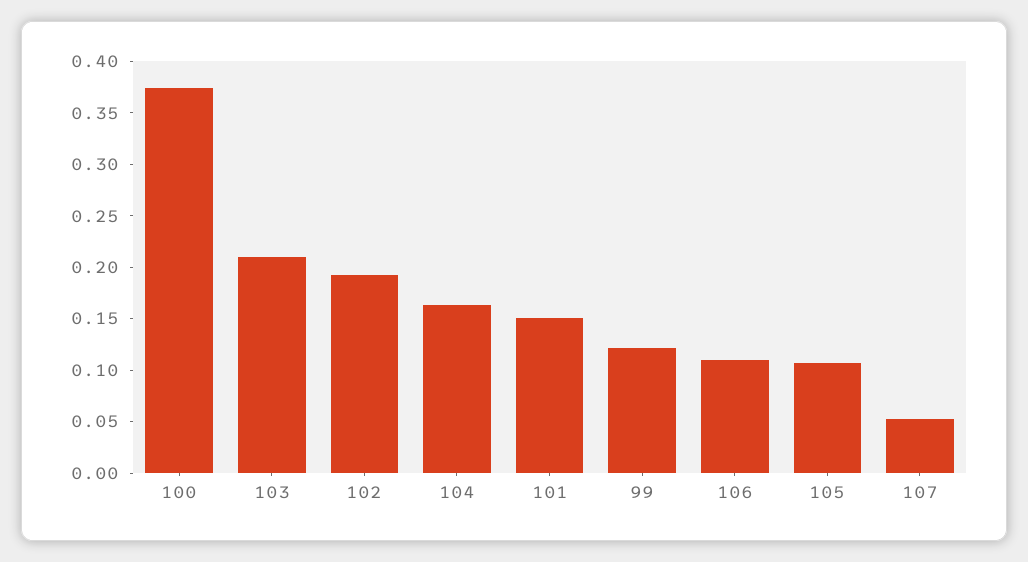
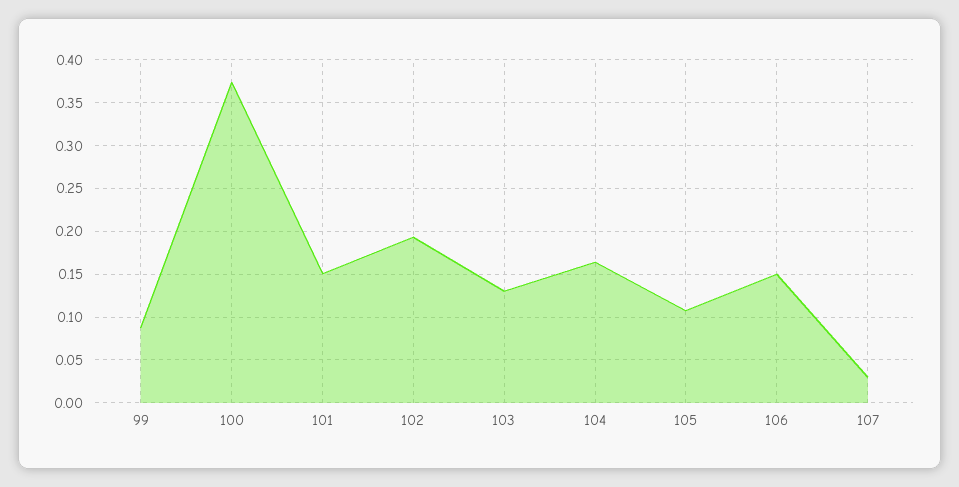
  {
    "100": 0.37,
-   "103": 0.21,
+   "103": 0.13,
    "102": 0.19,
    "104": 0.16,
    "101": 0.15,
-   "99": 0.12,
+   "99": 0.09,
-   "106": 0.11,
+   "106": 0.15,
    "105": 0.11,
-   "107": 0.05
+   "107": 0.03
  }

